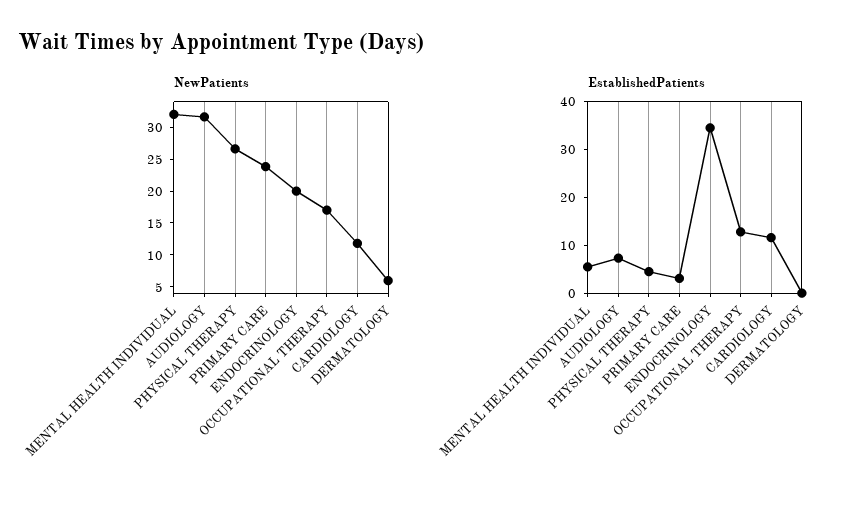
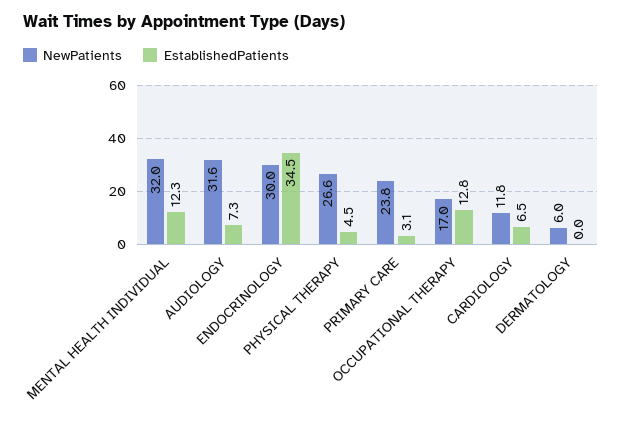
  {
    "NewPatients": {
      "MENTAL HEALTH INDIVIDUAL": 32,
      "AUDIOLOGY": 31.6,
      "PHYSICAL THERAPY": 26.6,
      "PRIMARY CARE": 23.8,
-     "ENDOCRINOLOGY": 20,
+     "ENDOCRINOLOGY": 30,
      "OCCUPATIONAL THERAPY": 17,
      "CARDIOLOGY": 11.8,
      "DERMATOLOGY": 6
    },
    "EstablishedPatients": {
-     "MENTAL HEALTH INDIVIDUAL": 6,
+     "MENTAL HEALTH INDIVIDUAL": 12.3,
      "AUDIOLOGY": 7.3,
      "PHYSICAL THERAPY": 4.5,
      "PRIMARY CARE": 3.1,
      "ENDOCRINOLOGY": 34.5,
      "OCCUPATIONAL THERAPY": 12.8,
-     "CARDIOLOGY": 12,
+     "CARDIOLOGY": 6.5,
      "DERMATOLOGY": 0
    }
  }

